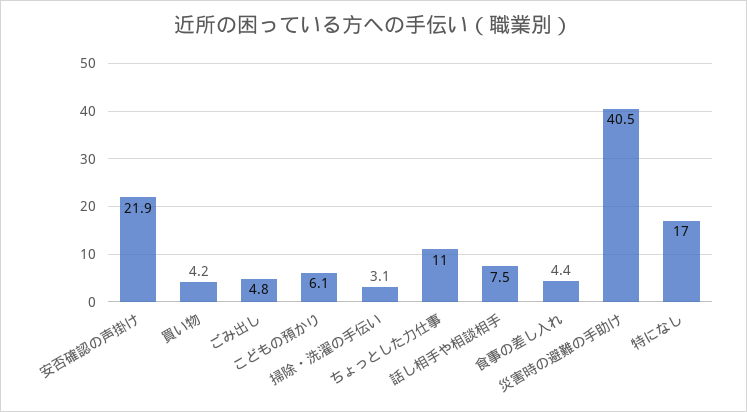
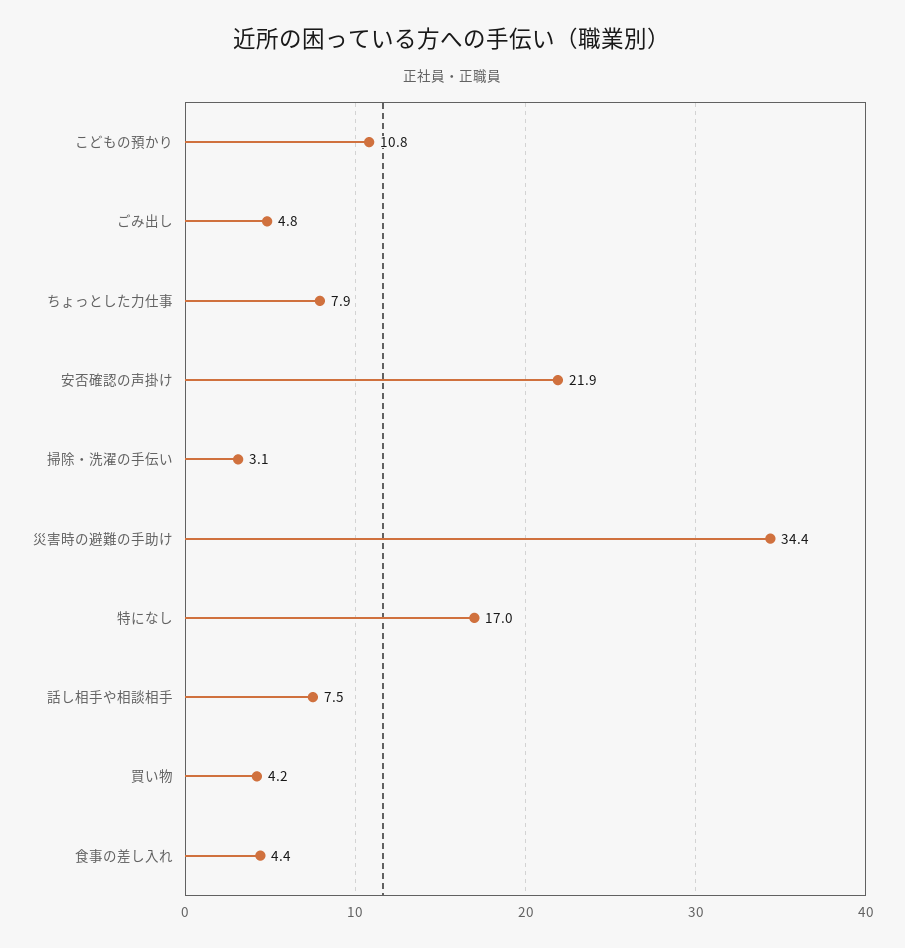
  {
    "安否確認の声掛け": 21.9,
    "買い物": 4.2,
    "ごみ出し": 4.8,
-   "こどもの預かり": 6.1,
+   "こどもの預かり": 10.8,
    "掃除・洗濯の手伝い": 3.1,
-   "ちょっとした力仕事": 11,
+   "ちょっとした力仕事": 7.9,
    "話し相手や相談相手": 7.5,
    "食事の差し入れ": 4.4,
-   "災害時の避難の手助け": 40.5,
+   "災害時の避難の手助け": 34.4,
    "特になし": 17
  }

